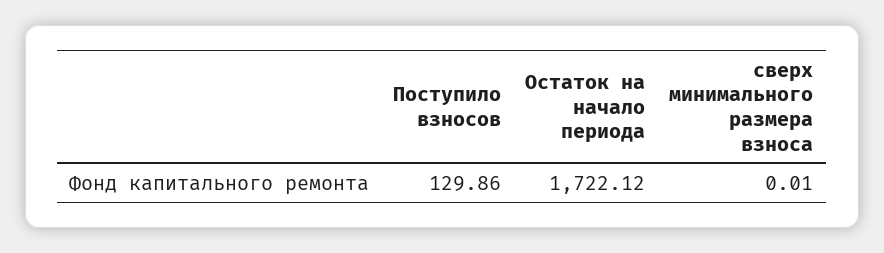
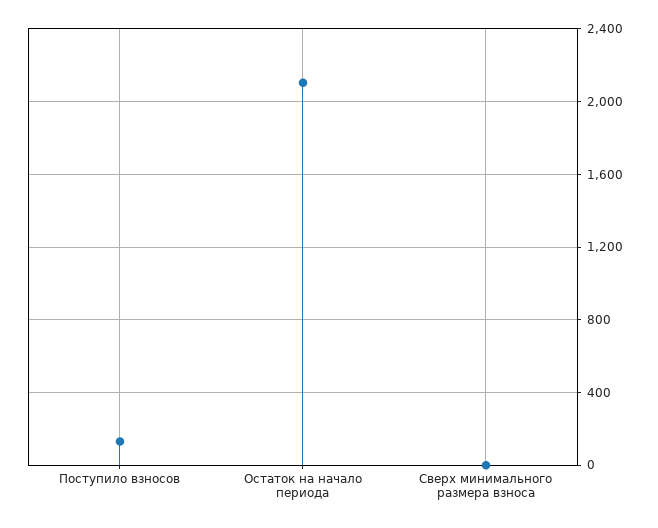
  {
    "Поступило взносов": 129.86,
-   "Остаток на начало периода": 1722.12,
+   "Остаток на начало периода": 2100,
    "сверх минимального размера взноса": 0.01
  }

